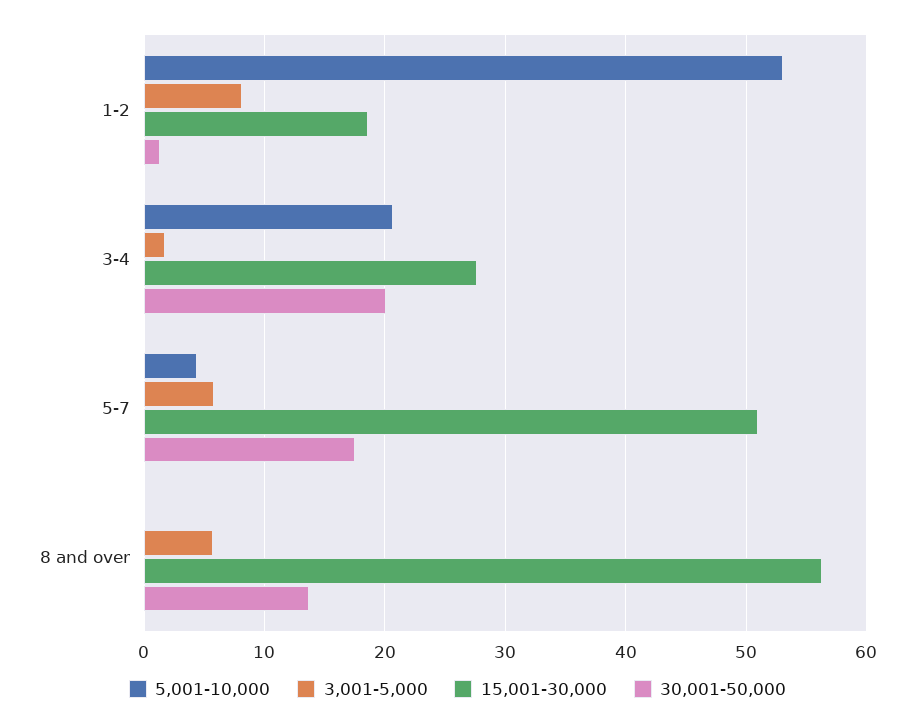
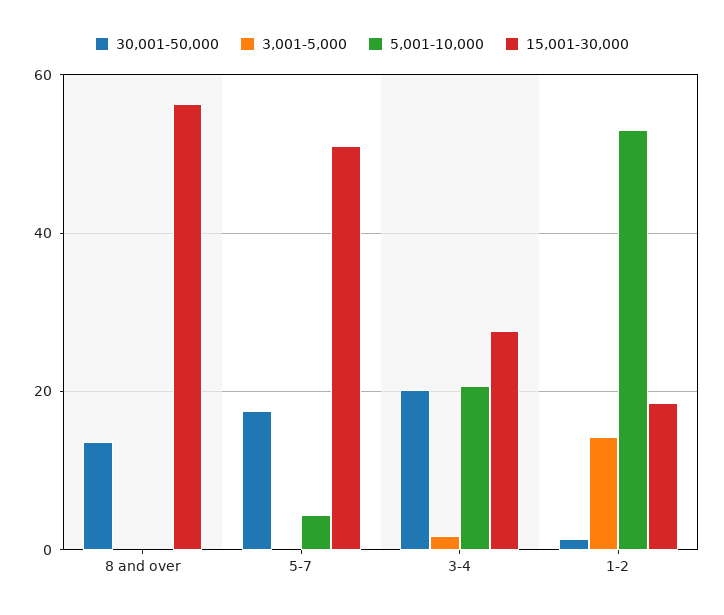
  {
    "5,001-10,000": {
      "1-2": 53,
      "3-4": 21,
      "5-7": 4,
      "8 and over": 0
    },
    "3,001-5,000": {
-     "1-2": 8,
+     "1-2": 14,
      "3-4": 2,
-     "5-7": 6,
+     "5-7": 0,
-     "8 and over": 6
+     "8 and over": 0
    },
    "15,001-30,000": {
      "1-2": 19,
      "3-4": 28,
      "5-7": 51,
      "8 and over": 56
    },
    "30,001-50,000": {
      "1-2": 1,
      "3-4": 20,
      "5-7": 18,
      "8 and over": 14
    }
  }

